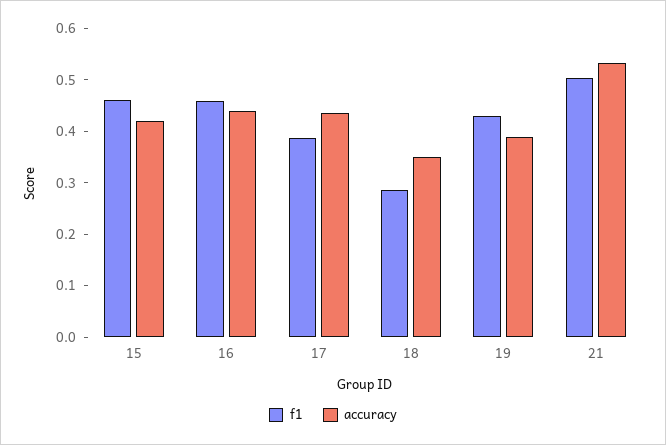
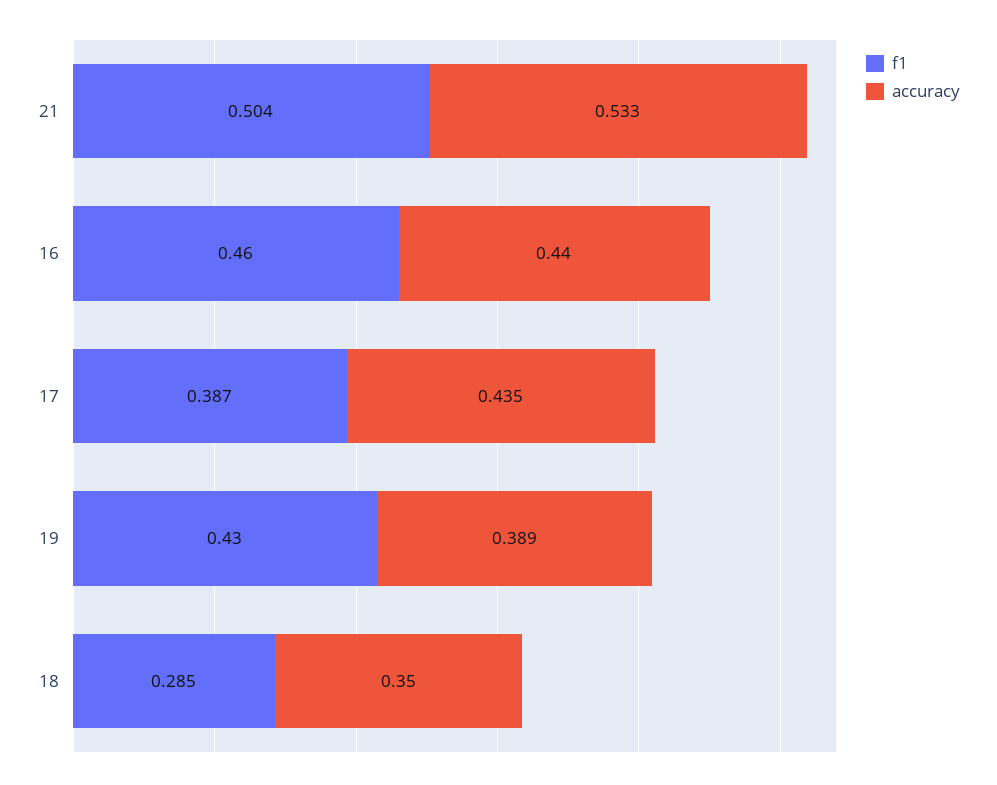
  {
    "f1": {
-     "15": 0.46,
      "16": 0.46,
      "17": 0.387,
      "18": 0.285,
      "19": 0.43,
      "21": 0.504
    },
    "accuracy": {
-     "15": 0.42,
      "16": 0.44,
      "17": 0.435,
      "18": 0.35,
      "19": 0.389,
      "21": 0.533
    }
  }

